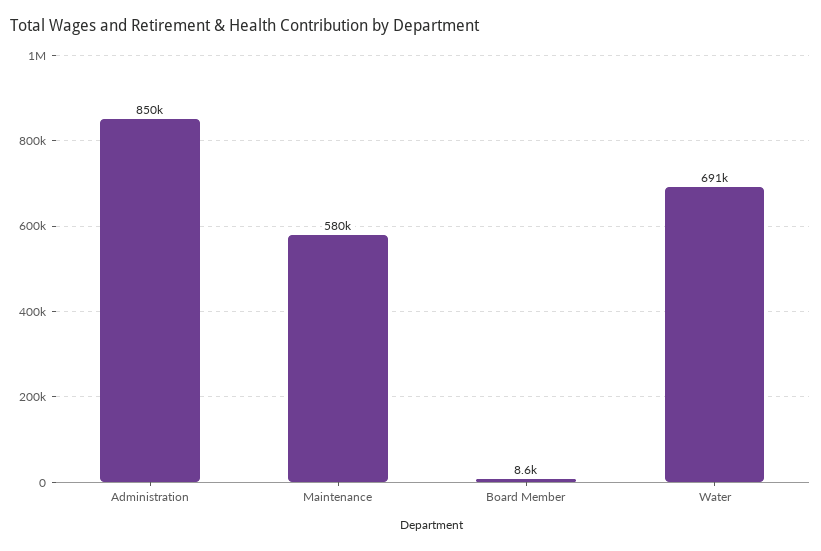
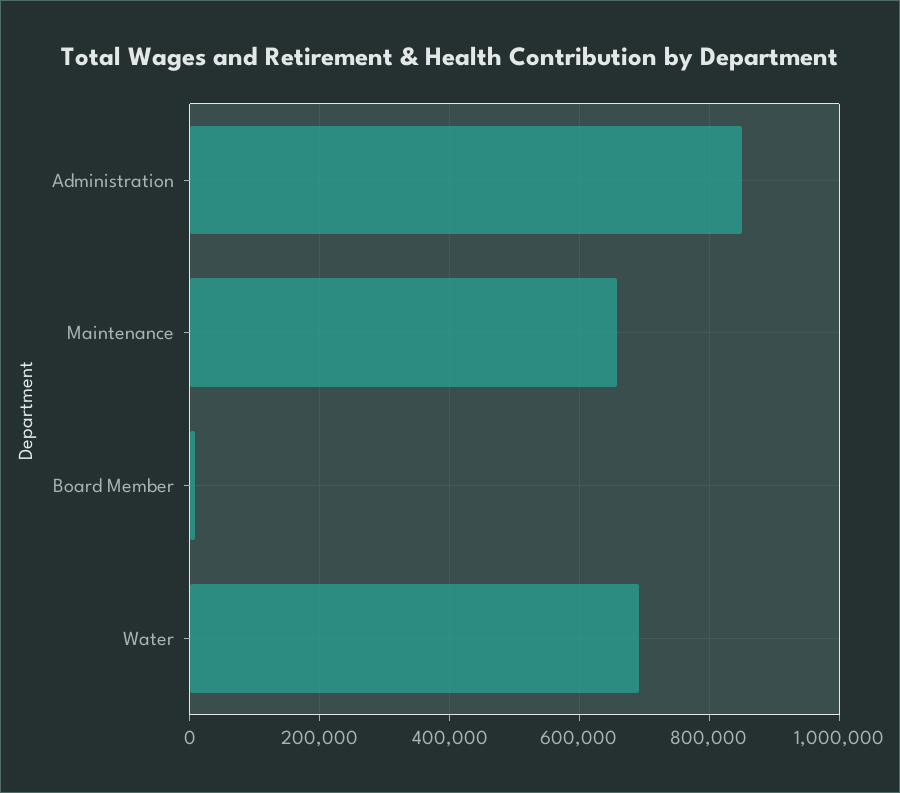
  {
    "Administration": 850000,
-   "Maintenance": 580000,
+   "Maintenance": 660000,
    "Board Member": 8600,
    "Water": 691000
  }

